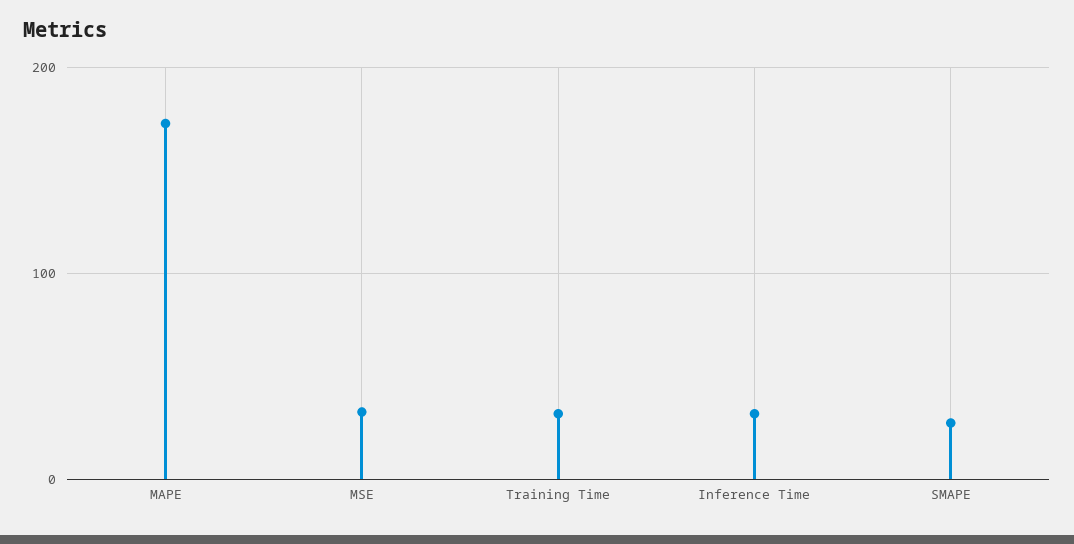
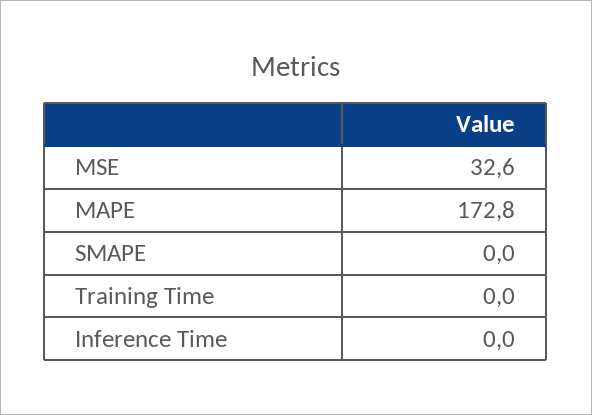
  {
    "MAPE": 172.8,
    "MSE": 32.6,
-   "Training Time": 30,
+   "Training Time": 0,
-   "Inference Time": 30,
+   "Inference Time": 0,
-   "SMAPE": 30
+   "SMAPE": 0
  }

